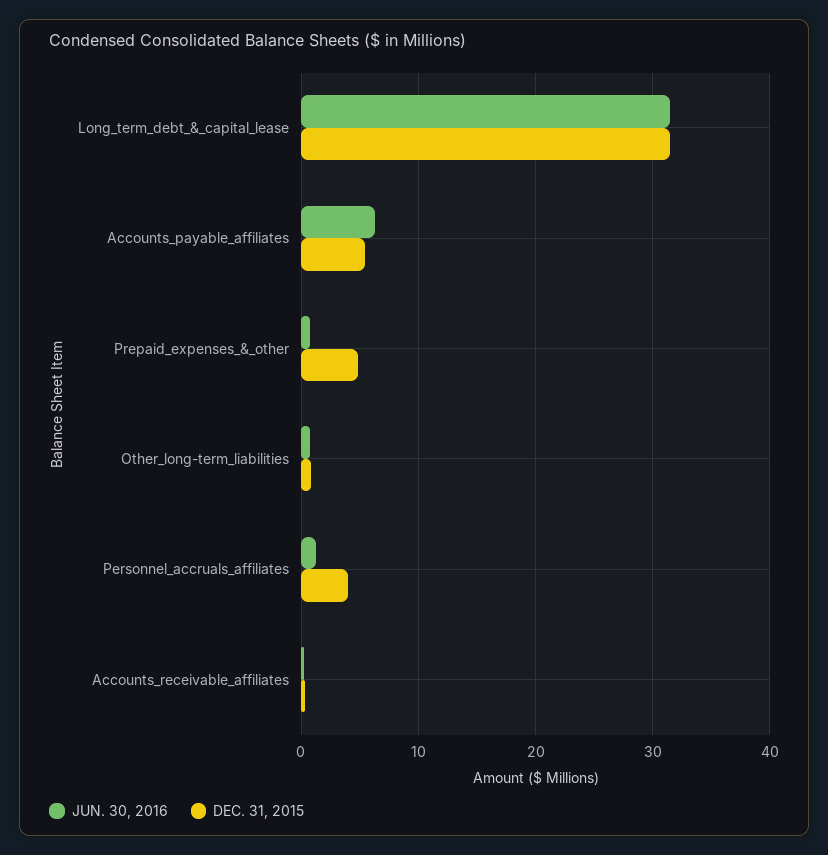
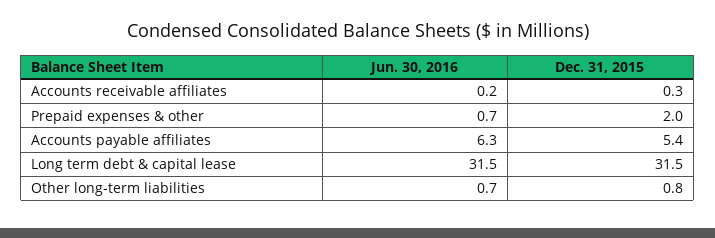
  {
    "JUN. 30, 2016": {
      "Long_term_debt_&_capital_lease": 31.5,
      "Accounts_payable_affiliates": 6.3,
      "Prepaid_expenses_&_other": 0.7,
      "Other_long-term_liabilities": 0.7,
-     "Personnel_accruals_affiliates": 1,
      "Accounts_receivable_affiliates": 0.2
    },
    "DEC. 31, 2015": {
      "Long_term_debt_&_capital_lease": 31.5,
      "Accounts_payable_affiliates": 5.4,
-     "Prepaid_expenses_&_other": 5,
+     "Prepaid_expenses_&_other": 2,
      "Other_long-term_liabilities": 0.8,
-     "Personnel_accruals_affiliates": 4,
      "Accounts_receivable_affiliates": 0.3
    }
  }

